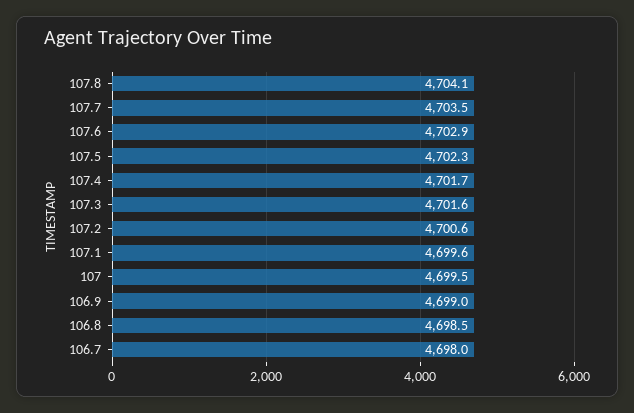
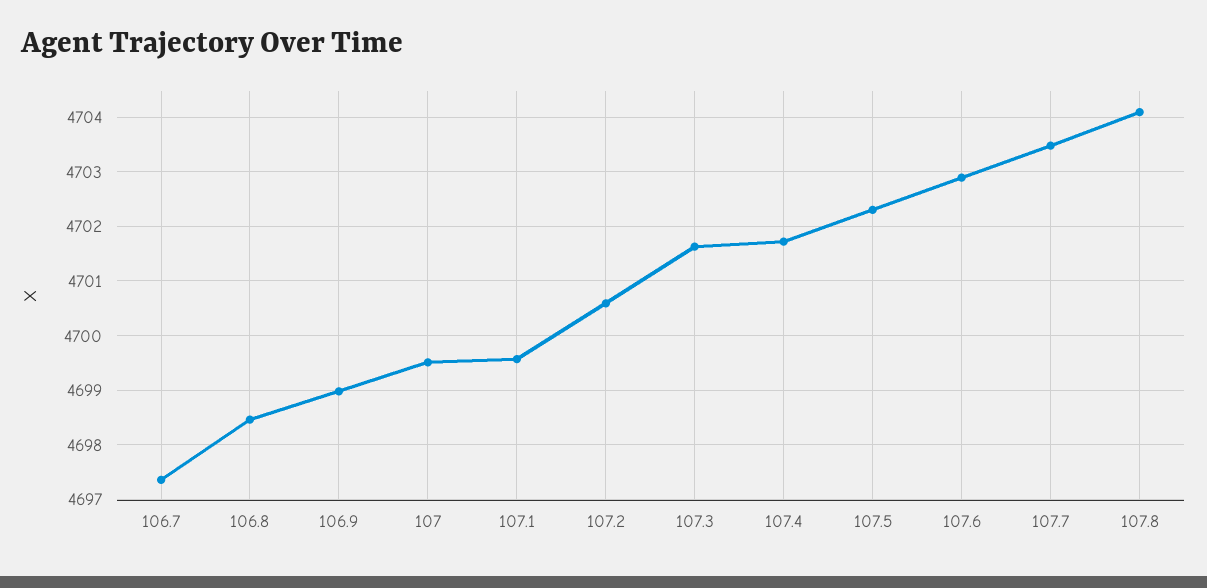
  {
    "107.8": 4704.1,
    "107.7": 4703.5,
    "107.6": 4702.9,
    "107.5": 4702.3,
    "107.4": 4701.7,
    "107.3": 4701.6,
    "107.2": 4700.6,
    "107.1": 4699.6,
    "107": 4699.5,
    "106.9": 4699,
    "106.8": 4698.5,
-   "106.7": 4698
+   "106.7": 4697.4
  }

